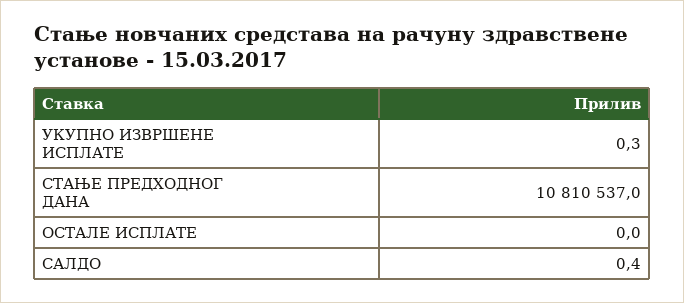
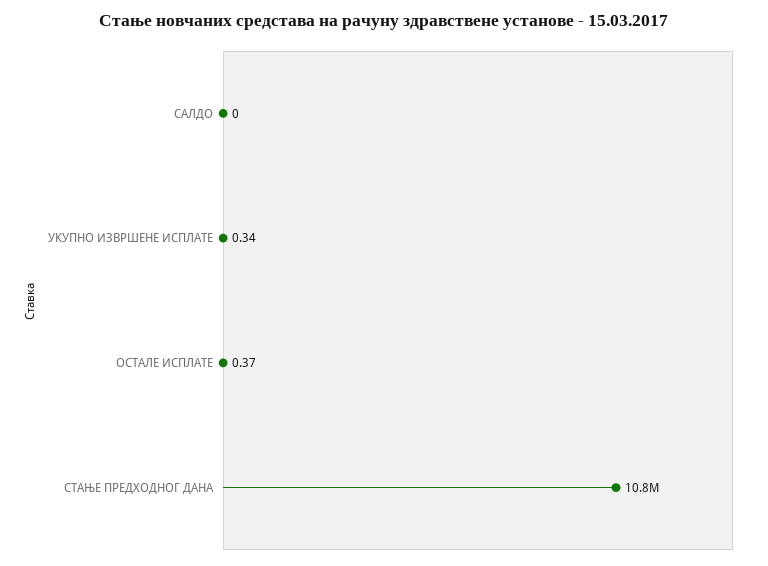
  {
    "УКУПНО ИЗВРШЕНЕ ИСПЛАТЕ": 0.34,
    "СТАЊЕ ПРЕДХОДНОГ ДАНА": 10810537,
-   "ОСТАЛЕ ИСПЛАТЕ": 0,
+   "ОСТАЛЕ ИСПЛАТЕ": 0.37,
-   "САЛДО": 0.4
+   "САЛДО": 0
  }

